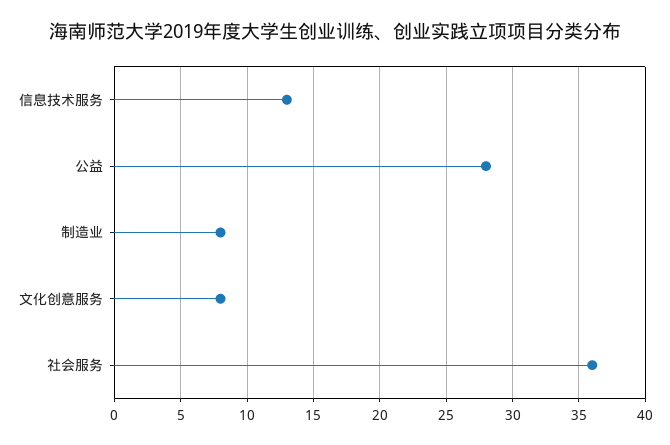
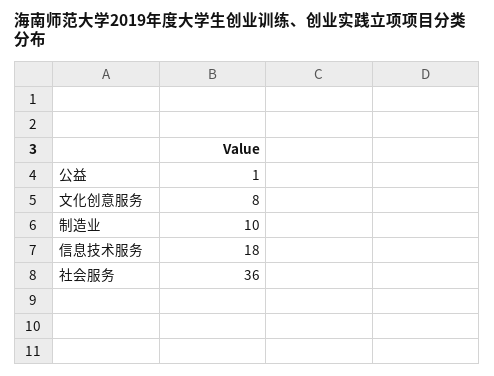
  {
-   "信息技术服务": 13,
+   "信息技术服务": 18,
-   "公益": 28,
+   "公益": 1,
-   "制造业": 8,
+   "制造业": 10,
    "文化创意服务": 8,
    "社会服务": 36
  }

